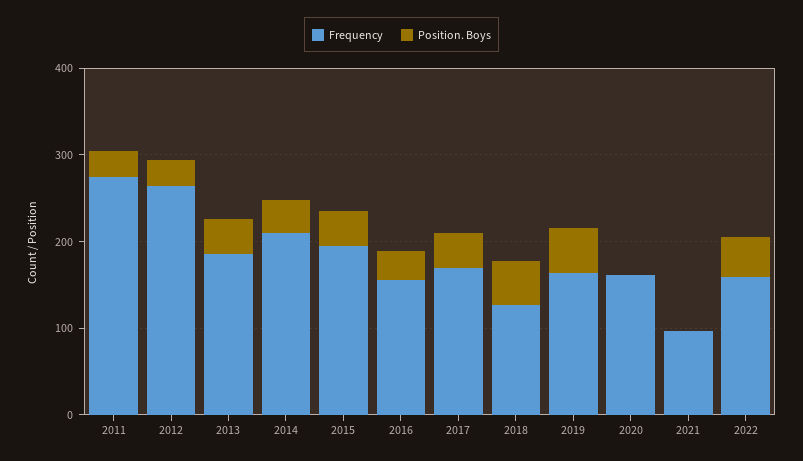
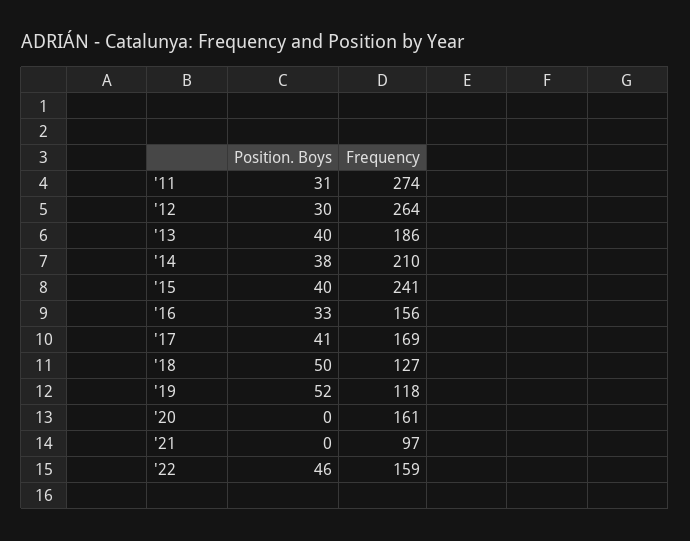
  {
    "Frequency": {
      "2011": 274,
      "2012": 264,
      "2013": 186,
      "2014": 210,
-     "2015": 200,
+     "2015": 241,
      "2016": 156,
      "2017": 169,
      "2018": 127,
-     "2019": 160,
+     "2019": 118,
      "2020": 161,
      "2021": 97,
      "2022": 159
    },
    "Position. Boys": {
      "2011": 31,
      "2012": 30,
      "2013": 40,
      "2014": 38,
      "2015": 40,
      "2016": 33,
      "2017": 41,
      "2018": 50,
      "2019": 52,
      "2020": 0,
      "2021": 0,
      "2022": 46
    }
  }

